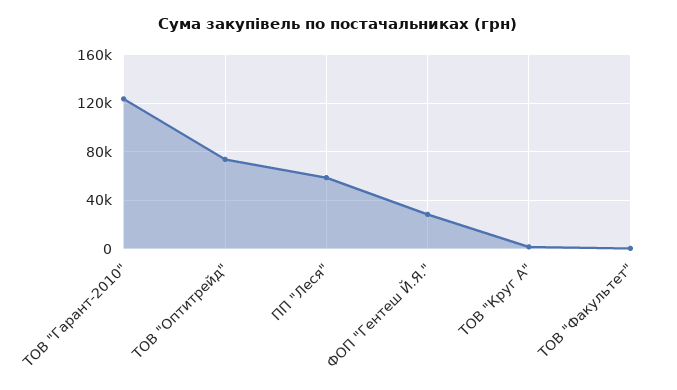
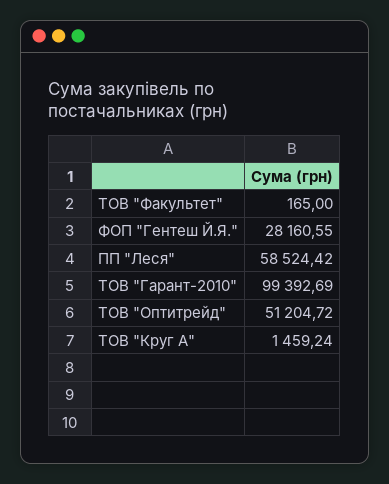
  {
-   "ТОВ \"Гарант-2010\"": 125000,
+   "ТОВ \"Гарант-2010\"": 99392.69,
-   "ТОВ \"Оптитрейд\"": 75000,
+   "ТОВ \"Оптитрейд\"": 51204.72,
    "ПП \"Леся\"": 58524.42,
    "ФОП \"Гентеш Й.Я.\"": 28160.55,
    "ТОВ \"Круг А\"": 1459.24,
    "ТОВ \"Факультет\"": 165
  }

